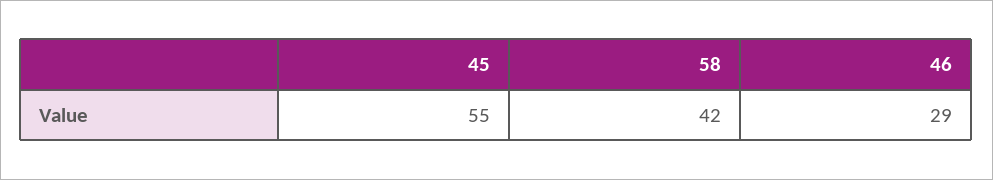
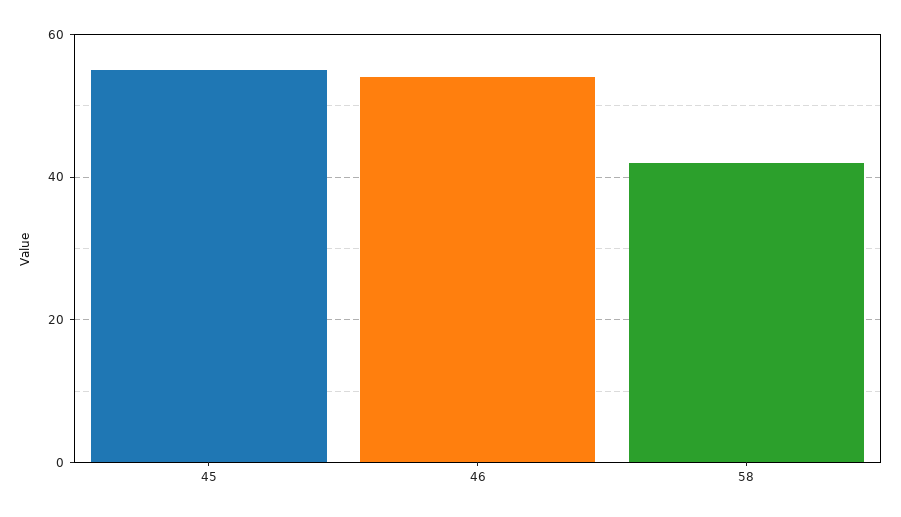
  {
    "45": 55,
    "58": 42,
-   "46": 29
+   "46": 55
  }

